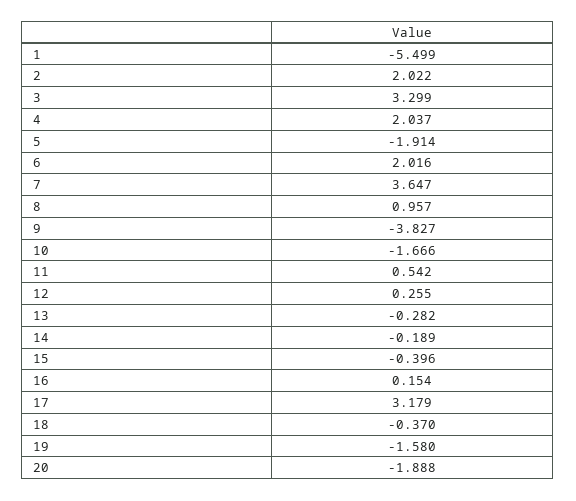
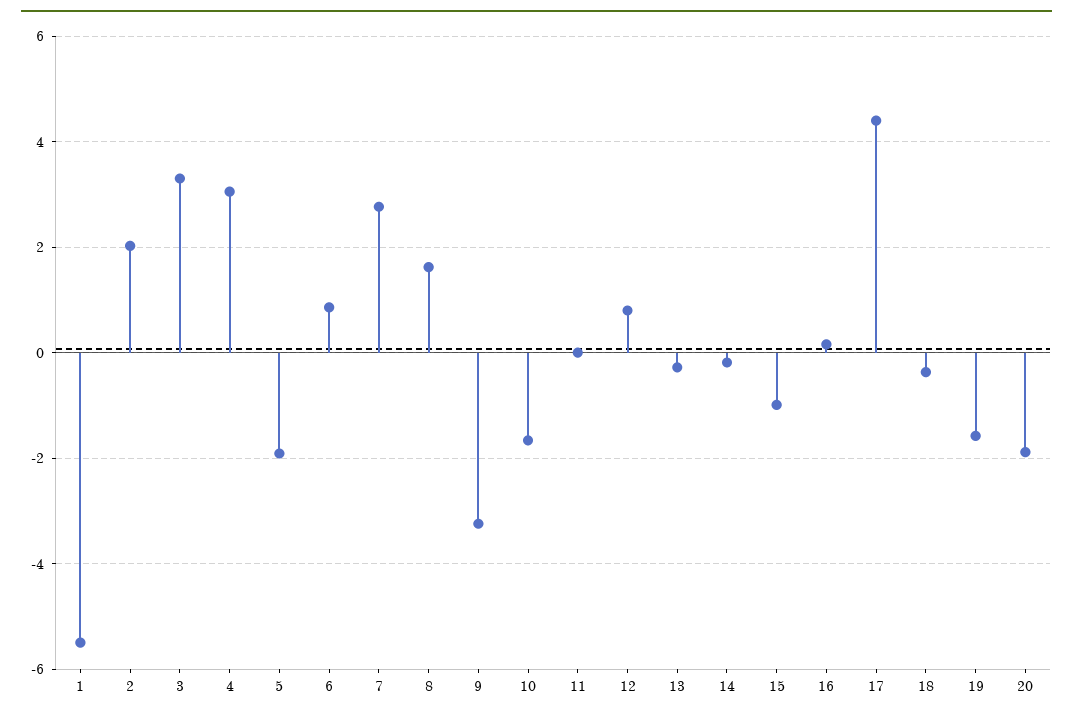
  {
    "1": -5.499,
    "2": 2.022,
    "3": 3.299,
-   "4": 2.037,
+   "4": 3,
    "5": -1.914,
-   "6": 2.016,
+   "6": 0.8,
-   "7": 3.647,
+   "7": 2.8,
-   "8": 0.957,
+   "8": 1.6,
-   "9": -3.827,
+   "9": -3.2,
    "10": -1.666,
-   "11": 0.542,
+   "11": 0,
-   "12": 0.255,
+   "12": 0.8,
    "13": -0.282,
    "14": -0.189,
-   "15": -0.396,
+   "15": -1,
    "16": 0.154,
-   "17": 3.179,
+   "17": 4.4,
    "18": -0.37,
    "19": -1.58,
    "20": -1.888
  }

